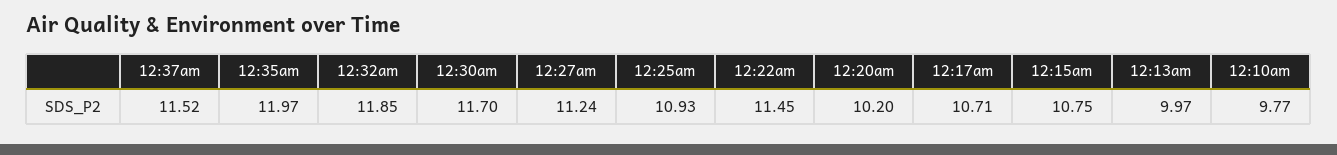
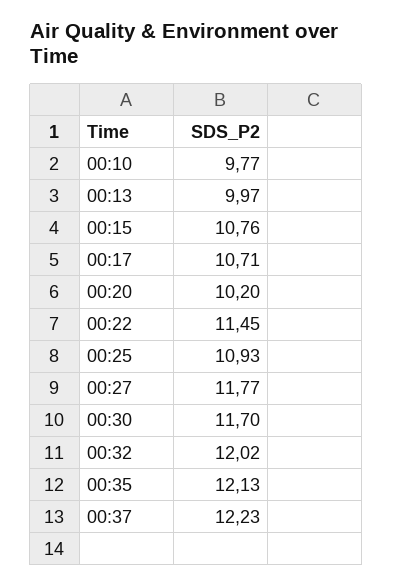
  {
-   "12:37am": 11.52,
+   "12:37am": 12.23,
-   "12:35am": 11.97,
+   "12:35am": 12.13,
-   "12:32am": 11.85,
+   "12:32am": 12.02,
    "12:30am": 11.7,
-   "12:27am": 11.24,
+   "12:27am": 11.77,
    "12:25am": 10.93,
    "12:22am": 11.45,
    "12:20am": 10.2,
    "12:17am": 10.71,
-   "12:15am": 10.75,
+   "12:15am": 10.76,
    "12:13am": 9.97,
    "12:10am": 9.77
  }

